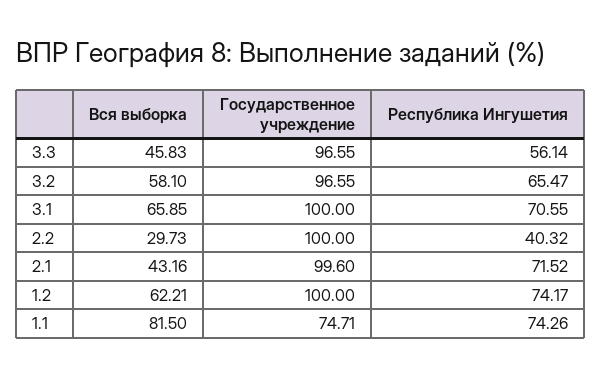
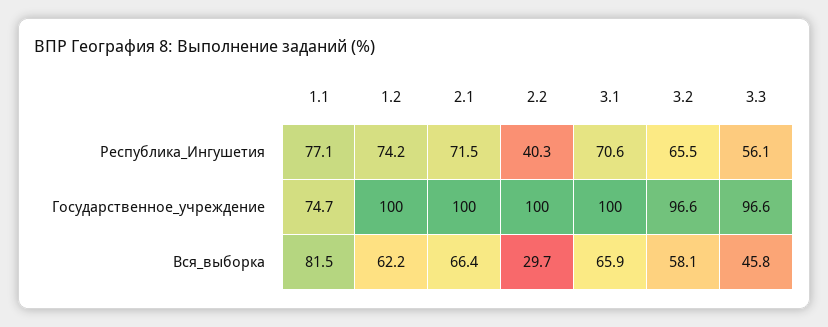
  {
    "Вся выборка": {
      "3.3": 45.83,
      "3.2": 58.1,
      "3.1": 65.85,
      "2.2": 29.73,
-     "2.1": 43.16,
+     "2.1": 66.4,
      "1.2": 62.21,
      "1.1": 81.5
    },
    "Государственное учреждение": {
      "3.3": 96.55,
      "3.2": 96.55,
      "3.1": 100,
      "2.2": 100,
-     "2.1": 99.6,
+     "2.1": 100,
      "1.2": 100,
      "1.1": 74.71
    },
    "Республика Ингушетия": {
      "3.3": 56.14,
      "3.2": 65.47,
      "3.1": 70.55,
      "2.2": 40.32,
      "2.1": 71.52,
      "1.2": 74.17,
-     "1.1": 74.26
+     "1.1": 77.1
    }
  }

